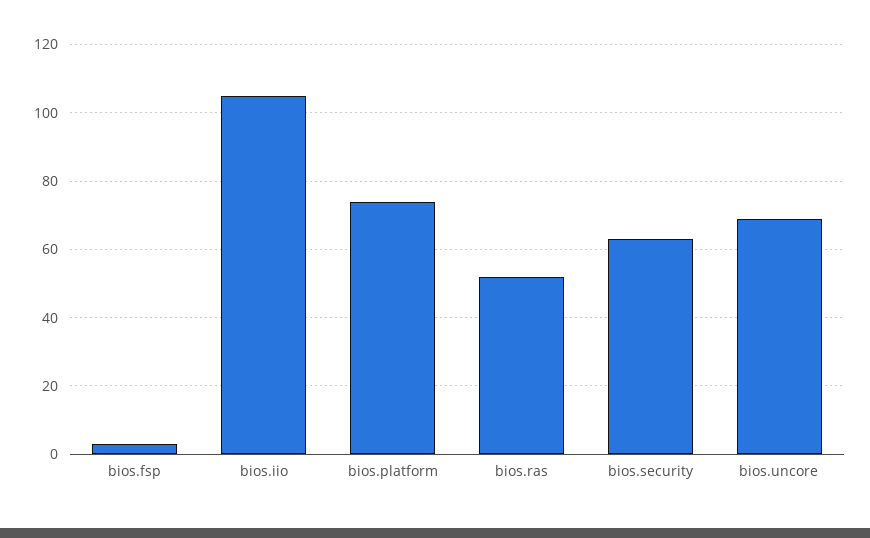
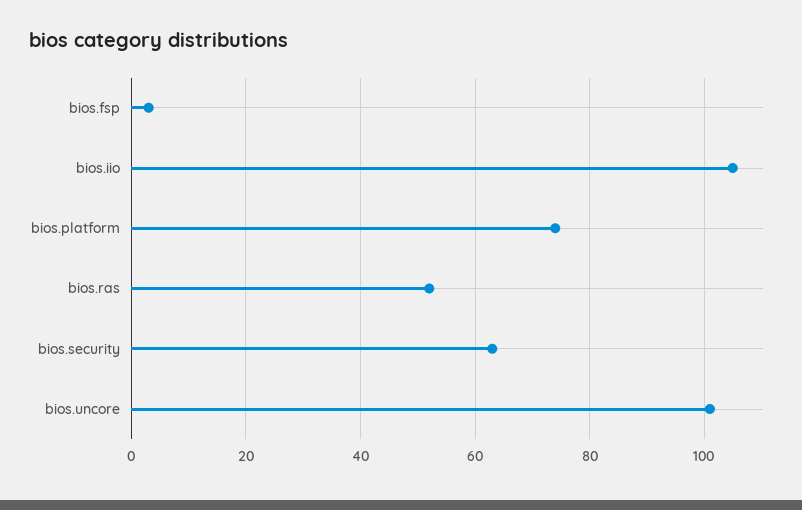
  {
    "bios.fsp": 5,
    "bios.iio": 105,
    "bios.platform": 75,
    "bios.ras": 50,
    "bios.security": 65,
-   "bios.uncore": 70
+   "bios.uncore": 100
  }

